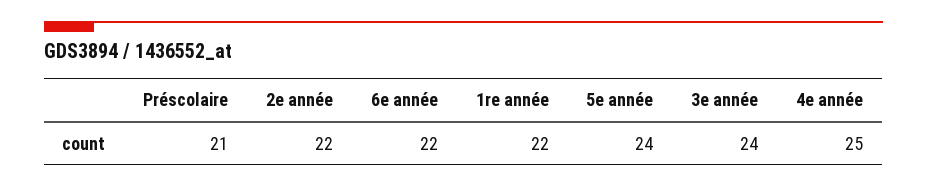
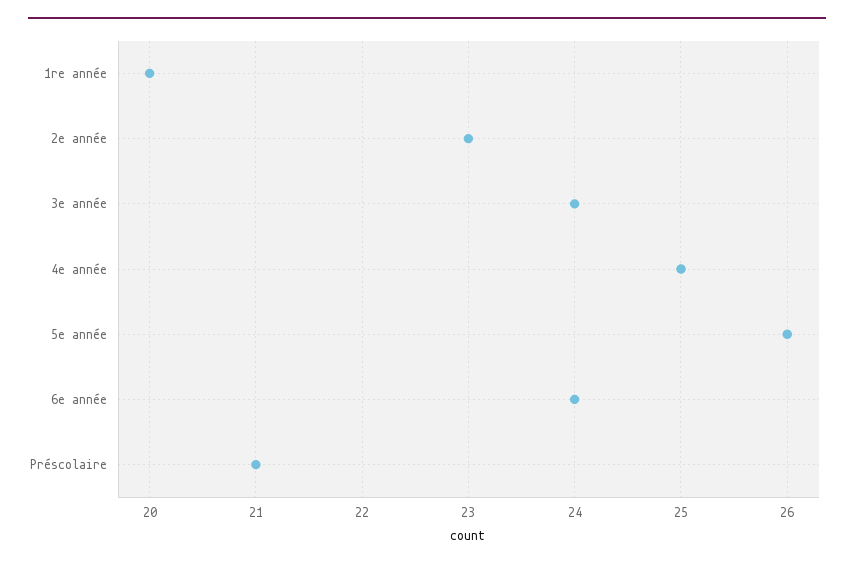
  {
    "Préscolaire": 21,
-   "2e année": 22,
+   "2e année": 23,
-   "6e année": 22,
+   "6e année": 24,
-   "1re année": 22,
+   "1re année": 20,
-   "5e année": 24,
+   "5e année": 26,
    "3e année": 24,
    "4e année": 25
  }

